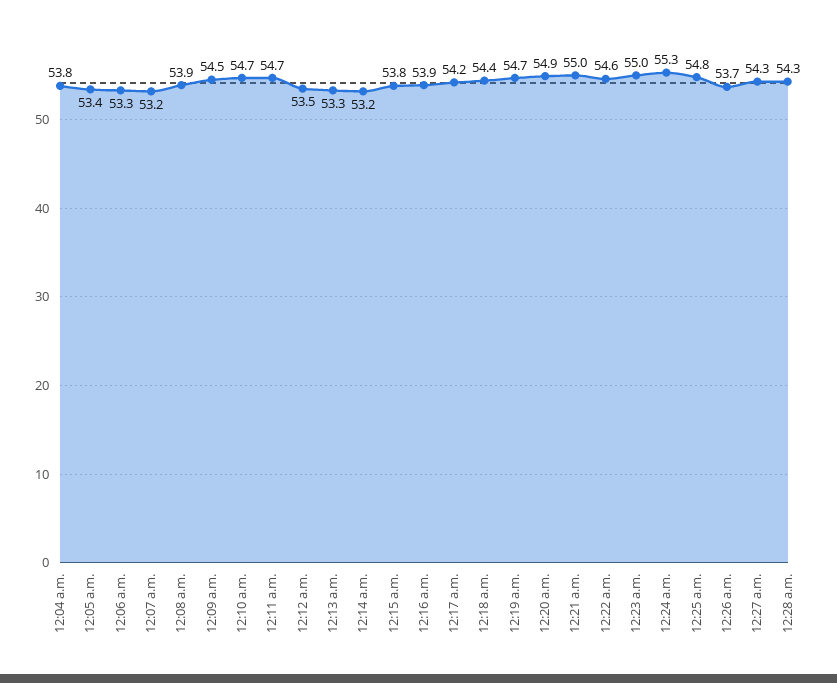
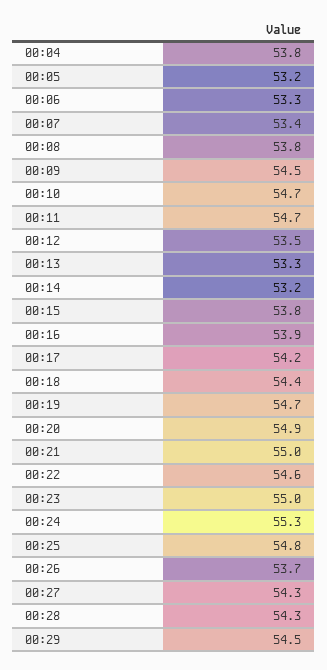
  {
    "12:04 a.m.": 53.8,
-   "12:05 a.m.": 53.4,
+   "12:05 a.m.": 53.2,
    "12:06 a.m.": 53.3,
-   "12:07 a.m.": 53.2,
+   "12:07 a.m.": 53.4,
-   "12:08 a.m.": 53.9,
+   "12:08 a.m.": 53.8,
    "12:09 a.m.": 54.5,
    "12:10 a.m.": 54.7,
    "12:11 a.m.": 54.7,
    "12:12 a.m.": 53.5,
    "12:13 a.m.": 53.3,
    "12:14 a.m.": 53.2,
    "12:15 a.m.": 53.8,
    "12:16 a.m.": 53.9,
    "12:17 a.m.": 54.2,
    "12:18 a.m.": 54.4,
    "12:19 a.m.": 54.7,
    "12:20 a.m.": 54.9,
    "12:21 a.m.": 55,
    "12:22 a.m.": 54.6,
    "12:23 a.m.": 55,
    "12:24 a.m.": 55.3,
    "12:25 a.m.": 54.8,
    "12:26 a.m.": 53.7,
    "12:27 a.m.": 54.3,
-   "12:28 a.m.": 54.3
+   "12:28 a.m.": 54.3,
+   "00:29": 54.5
  }

